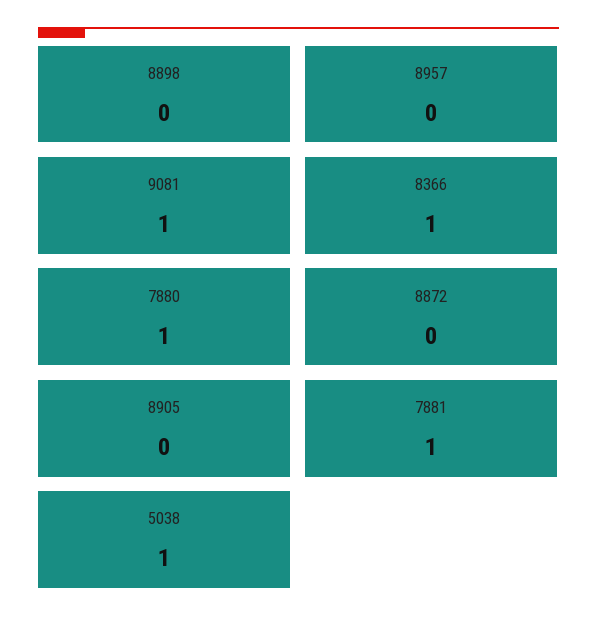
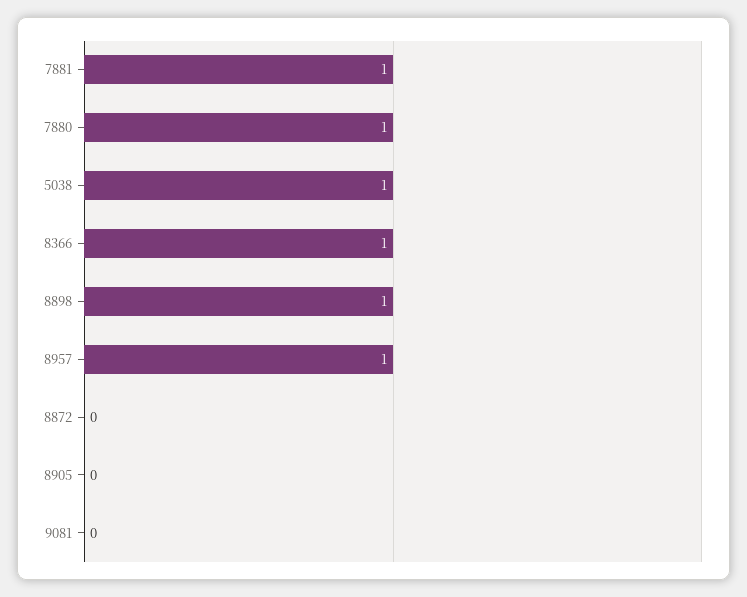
  {
-   "8898": 0,
+   "8898": 1,
-   "8957": 0,
+   "8957": 1,
-   "9081": 1,
+   "9081": 0,
    "8366": 1,
    "7880": 1,
    "8872": 0,
    "8905": 0,
    "7881": 1,
    "5038": 1
  }

